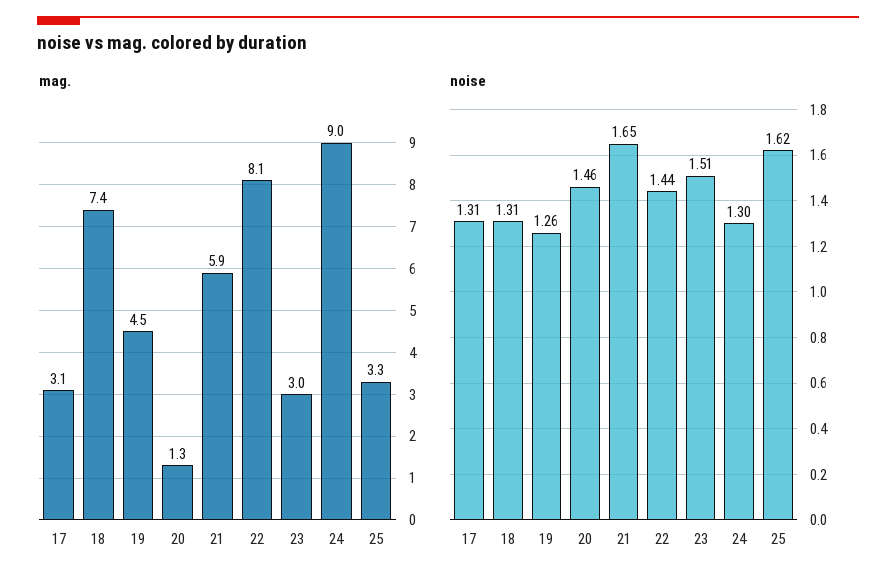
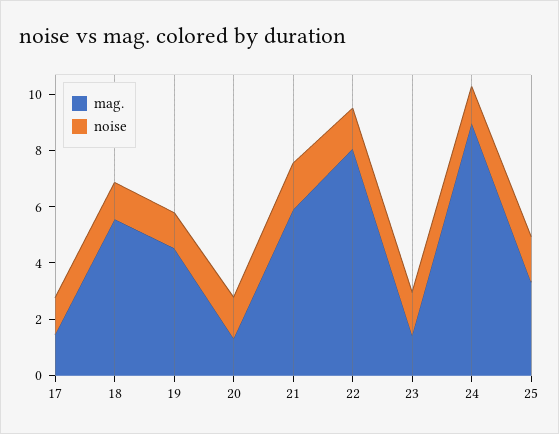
  {
    "mag.": {
-     "17": 3.1,
+     "17": 1.5,
-     "18": 7.4,
+     "18": 5.5,
      "19": 4.5,
      "20": 1.3,
      "21": 5.9,
      "22": 8.1,
-     "23": 3,
+     "23": 1.5,
      "24": 9,
      "25": 3.3
    },
    "noise": {
      "17": 1.31,
      "18": 1.31,
      "19": 1.26,
      "20": 1.46,
      "21": 1.65,
      "22": 1.44,
      "23": 1.51,
      "24": 1.3,
      "25": 1.62
    }
  }

